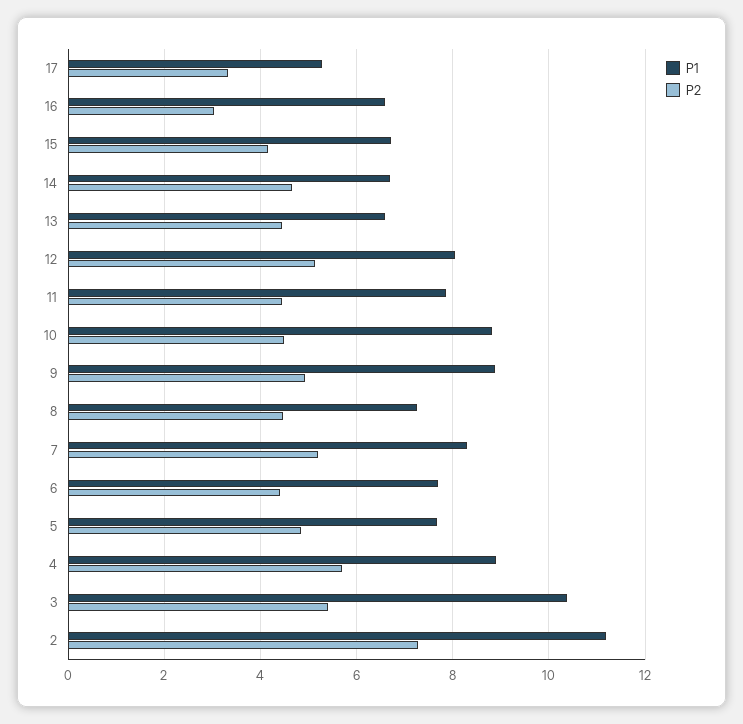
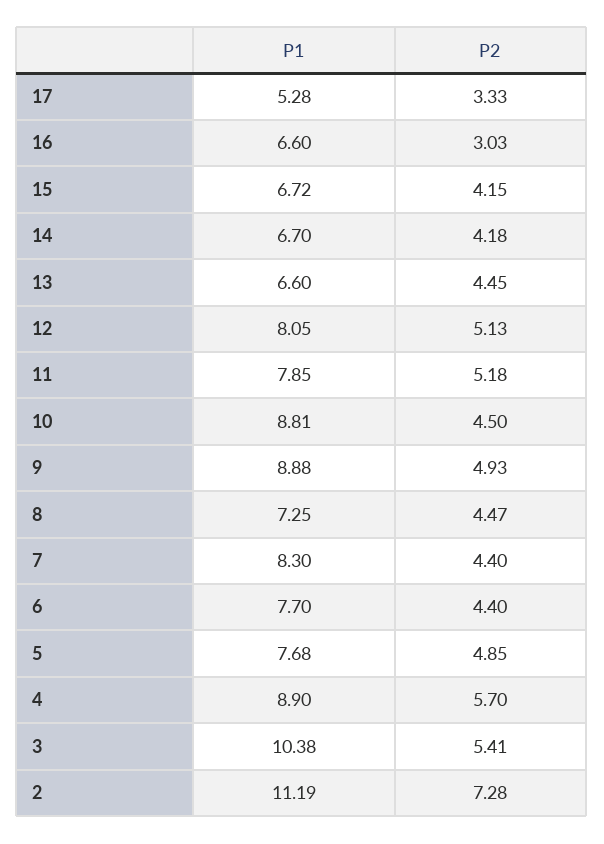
  {
    "P1": {
      "17": 5.28,
      "16": 6.6,
      "15": 6.72,
      "14": 6.7,
      "13": 6.6,
      "12": 8.05,
      "11": 7.85,
      "10": 8.81,
      "9": 8.88,
      "8": 7.25,
      "7": 8.3,
      "6": 7.7,
      "5": 7.68,
      "4": 8.9,
      "3": 10.38,
      "2": 11.19
    },
    "P2": {
      "17": 3.33,
      "16": 3.03,
      "15": 4.15,
-     "14": 4.6,
+     "14": 4.18,
      "13": 4.45,
      "12": 5.13,
-     "11": 4.4,
+     "11": 5.18,
      "10": 4.5,
      "9": 4.93,
      "8": 4.47,
-     "7": 5.2,
+     "7": 4.4,
      "6": 4.4,
      "5": 4.85,
      "4": 5.7,
      "3": 5.41,
      "2": 7.28
    }
  }

